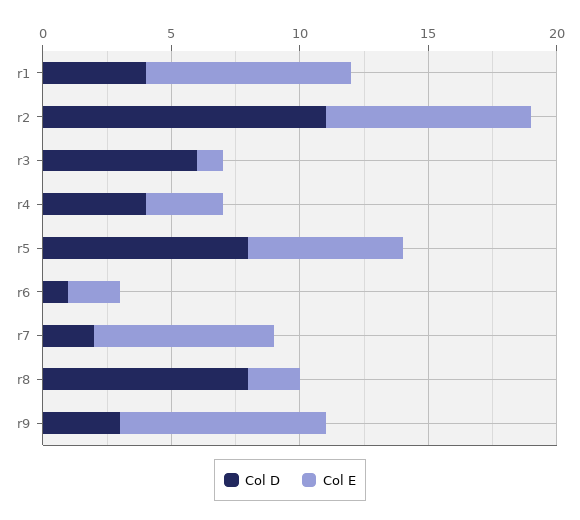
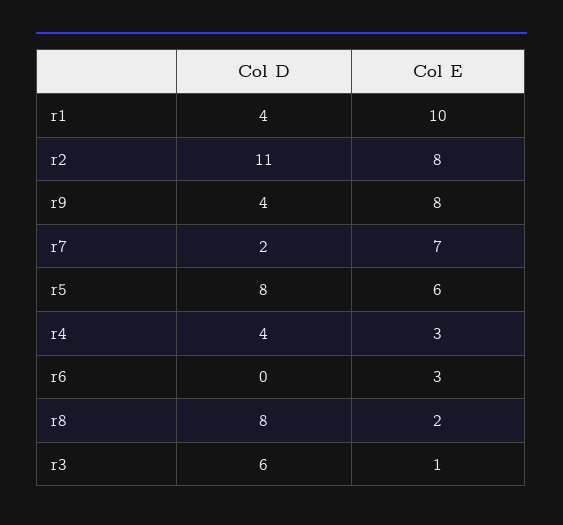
  {
    "Col D": {
      "r1": 4,
      "r2": 11,
      "r3": 6,
      "r4": 4,
      "r5": 8,
-     "r6": 1,
+     "r6": 0,
      "r7": 2,
      "r8": 8,
-     "r9": 3
+     "r9": 4
    },
    "Col E": {
-     "r1": 8,
+     "r1": 10,
      "r2": 8,
      "r3": 1,
      "r4": 3,
      "r5": 6,
-     "r6": 2,
+     "r6": 3,
      "r7": 7,
      "r8": 2,
      "r9": 8
    }
  }

